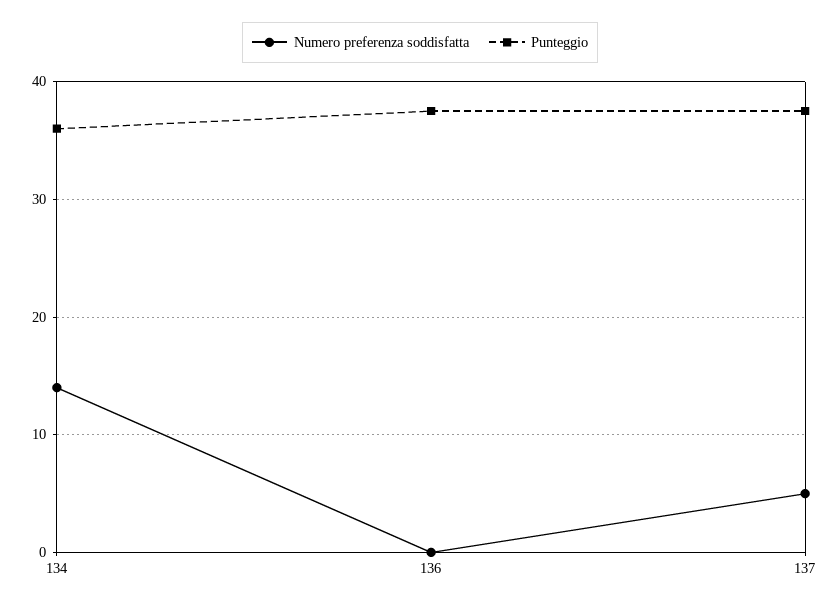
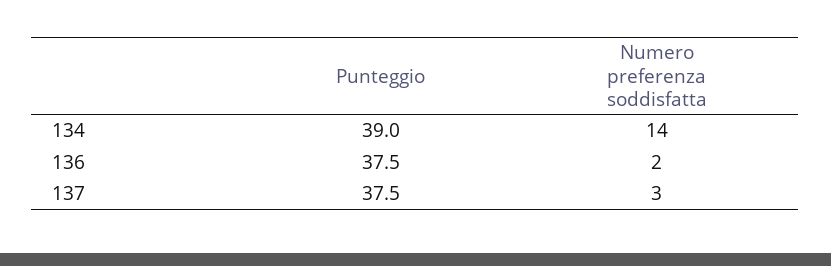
  {
    "Numero preferenza soddisfatta": {
      "134": 14,
-     "136": 0,
+     "136": 2,
-     "137": 5
+     "137": 3
    },
    "Punteggio": {
-     "134": 36,
+     "134": 39,
      "136": 37.5,
      "137": 37.5
    }
  }

